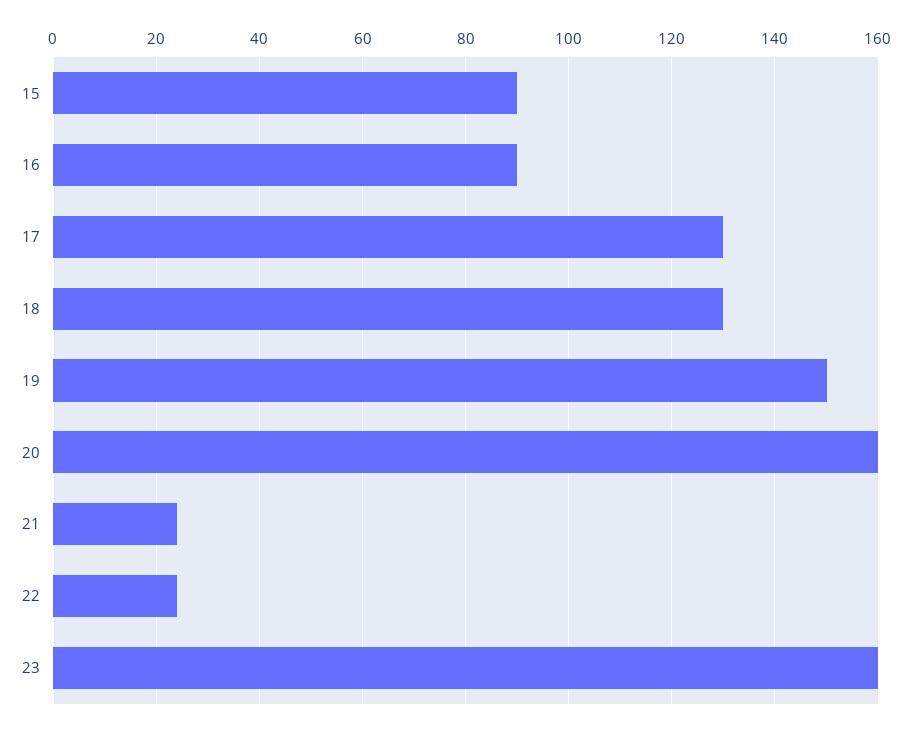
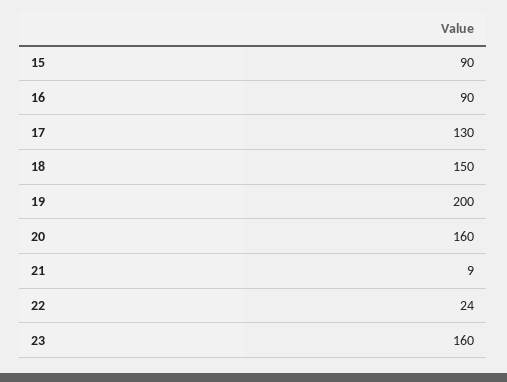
  {
    "15": 90,
    "16": 90,
    "17": 130,
-   "18": 130,
+   "18": 150,
-   "19": 150,
+   "19": 200,
    "20": 160,
-   "21": 25,
+   "21": 9,
    "22": 24,
    "23": 160
  }

